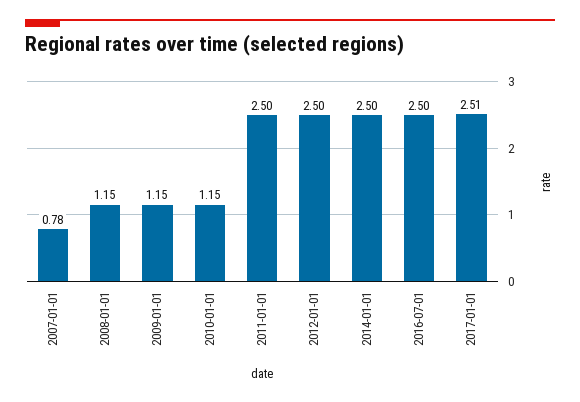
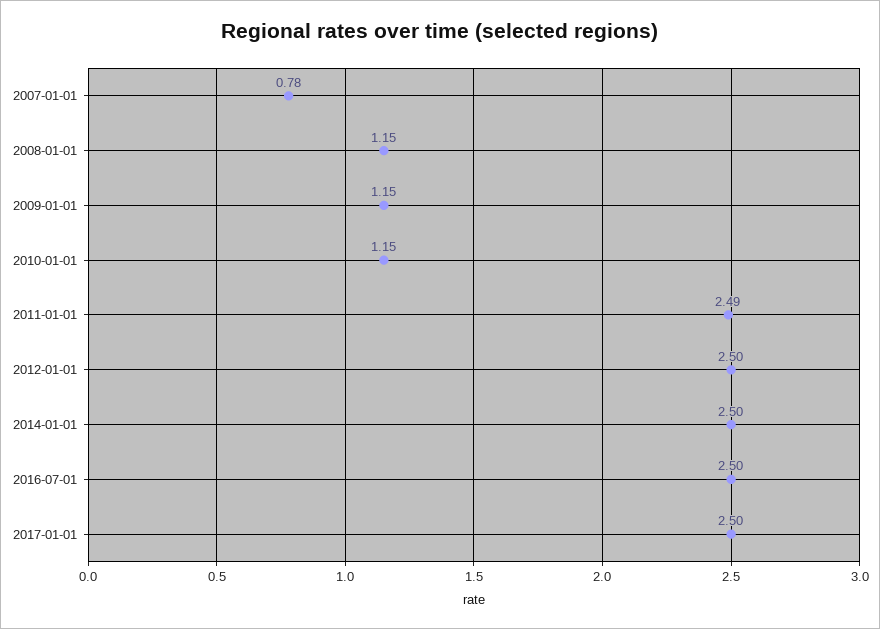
  {
    "2007-01-01": 0.78,
    "2008-01-01": 1.15,
    "2009-01-01": 1.15,
    "2010-01-01": 1.15,
-   "2011-01-01": 2.5,
+   "2011-01-01": 2.49,
    "2012-01-01": 2.5,
    "2014-01-01": 2.5,
    "2016-07-01": 2.5,
-   "2017-01-01": 2.51
+   "2017-01-01": 2.5
  }

